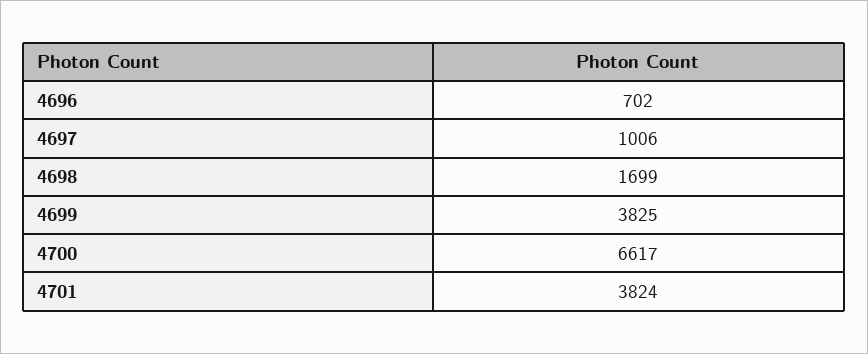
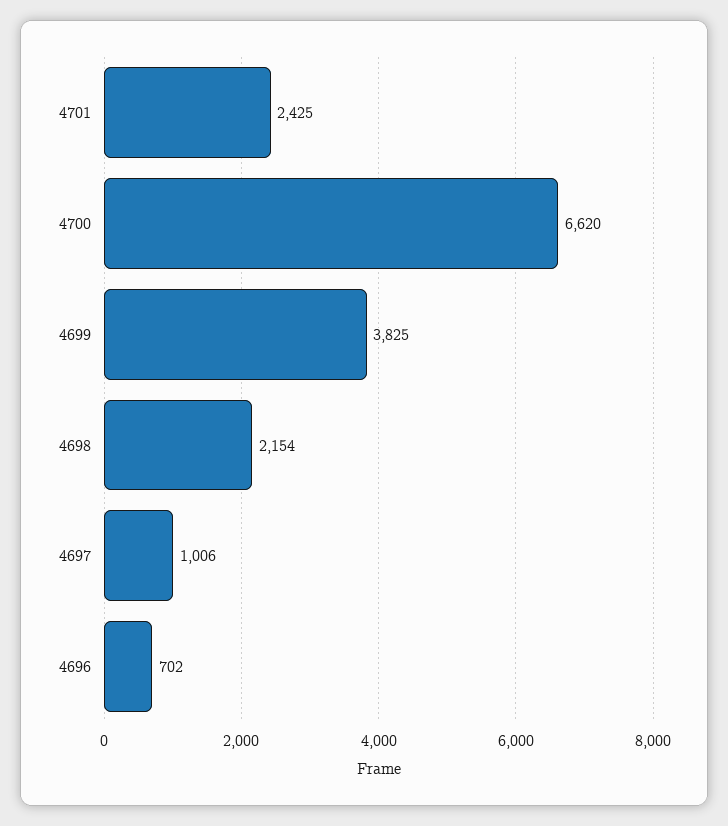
  {
    "4696": 702,
    "4697": 1006,
-   "4698": 1699,
+   "4698": 2154,
    "4699": 3825,
-   "4700": 6617,
+   "4700": 6620,
-   "4701": 3824
+   "4701": 2425
  }

